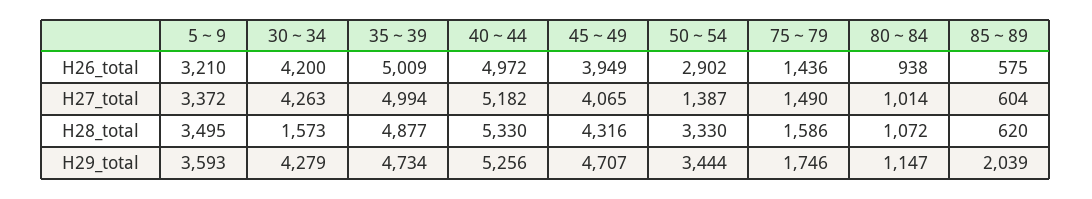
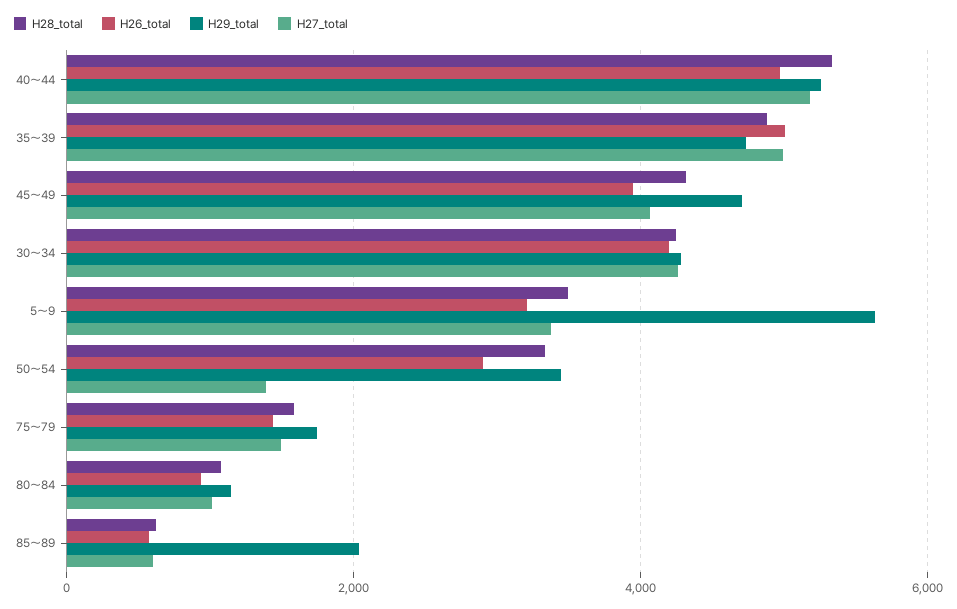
  {
    "H26_total": {
      "5～9": 3210,
      "30～34": 4200,
      "35～39": 5009,
      "40～44": 4972,
      "45～49": 3949,
      "50～54": 2902,
      "75～79": 1436,
      "80～84": 938,
      "85～89": 575
    },
    "H27_total": {
      "5～9": 3372,
      "30～34": 4263,
      "35～39": 4994,
      "40～44": 5182,
      "45～49": 4065,
      "50～54": 1387,
      "75～79": 1490,
      "80～84": 1014,
      "85～89": 604
    },
    "H28_total": {
      "5～9": 3495,
-     "30～34": 1573,
+     "30～34": 4200,
      "35～39": 4877,
      "40～44": 5330,
      "45～49": 4316,
      "50～54": 3330,
      "75～79": 1586,
      "80～84": 1072,
      "85～89": 620
    },
    "H29_total": {
-     "5～9": 3593,
+     "5～9": 5600,
      "30～34": 4279,
      "35～39": 4734,
      "40～44": 5256,
      "45～49": 4707,
      "50～54": 3444,
      "75～79": 1746,
      "80～84": 1147,
      "85～89": 2039
    }
  }

